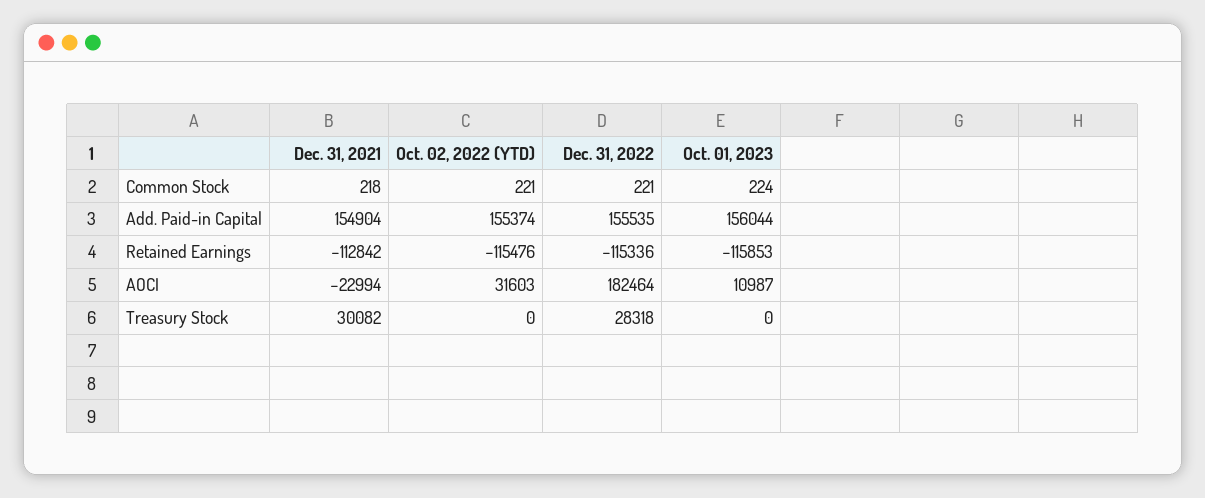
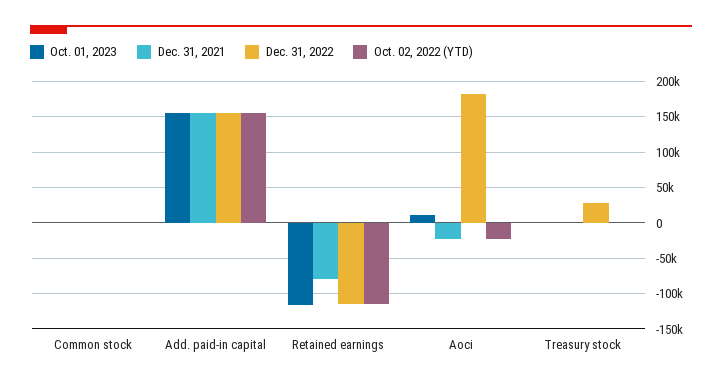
  {
    "Dec. 31, 2021": {
      "Common Stock": 218,
      "Add. Paid-in Capital": 154904,
-     "Retained Earnings": -112842,
+     "Retained Earnings": -80000,
      "AOCI": -22994,
-     "Treasury Stock": 30082
+     "Treasury Stock": 0
    },
    "Oct. 02, 2022 (YTD)": {
      "Common Stock": 221,
      "Add. Paid-in Capital": 155374,
      "Retained Earnings": -115476,
-     "AOCI": 31603,
+     "AOCI": -20000,
      "Treasury Stock": 0
    },
    "Dec. 31, 2022": {
      "Common Stock": 221,
      "Add. Paid-in Capital": 155535,
      "Retained Earnings": -115336,
      "AOCI": 182464,
      "Treasury Stock": 28318
    },
    "Oct. 01, 2023": {
      "Common Stock": 224,
      "Add. Paid-in Capital": 156044,
      "Retained Earnings": -115853,
      "AOCI": 10987,
      "Treasury Stock": 0
    }
  }

